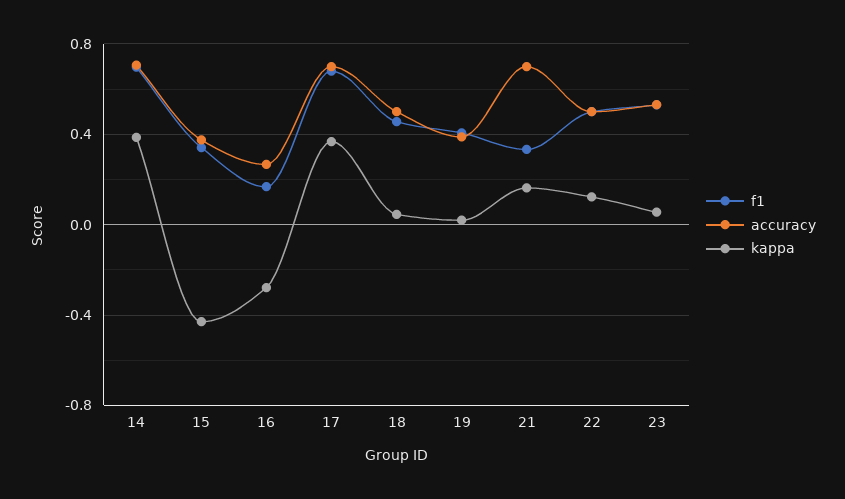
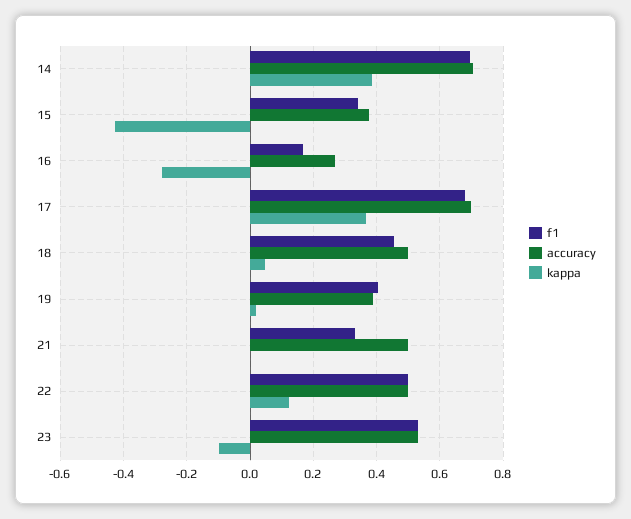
  {
    "f1": {
      "14": 0.7,
      "15": 0.34,
      "16": 0.16,
      "17": 0.68,
      "18": 0.46,
      "19": 0.4,
      "21": 0.34,
      "22": 0.5,
      "23": 0.54
    },
    "accuracy": {
      "14": 0.7,
      "15": 0.38,
      "16": 0.26,
      "17": 0.7,
      "18": 0.5,
      "19": 0.38,
-     "21": 0.7,
+     "21": 0.5,
      "22": 0.5,
      "23": 0.54
    },
    "kappa": {
      "14": 0.38,
      "15": -0.42,
      "16": -0.28,
      "17": 0.36,
      "18": 0.04,
      "19": 0.02,
-     "21": 0.15,
+     "21": 0,
      "22": 0.12,
-     "23": 0.05
+     "23": -0.1
    }
  }

